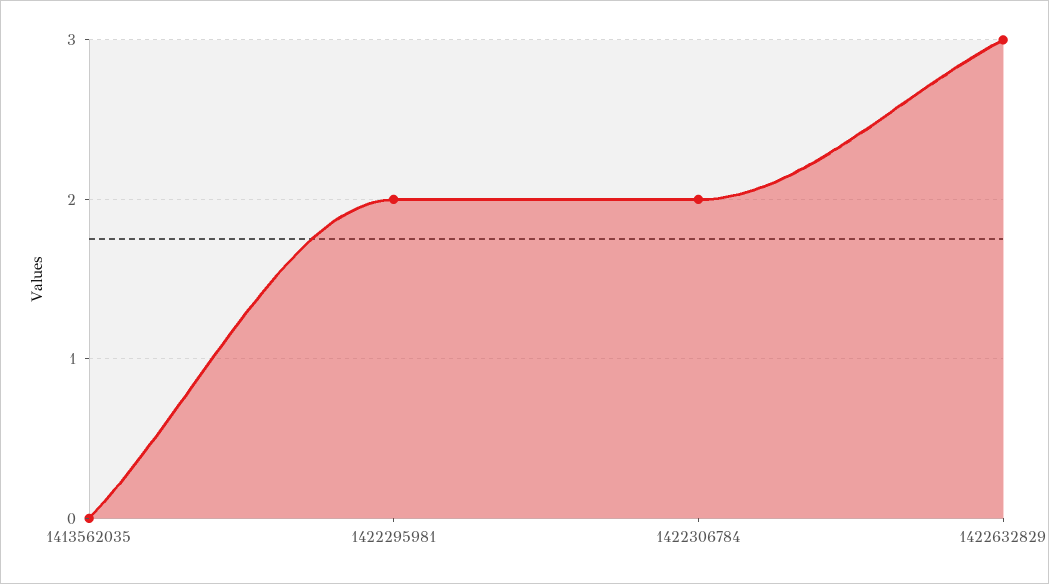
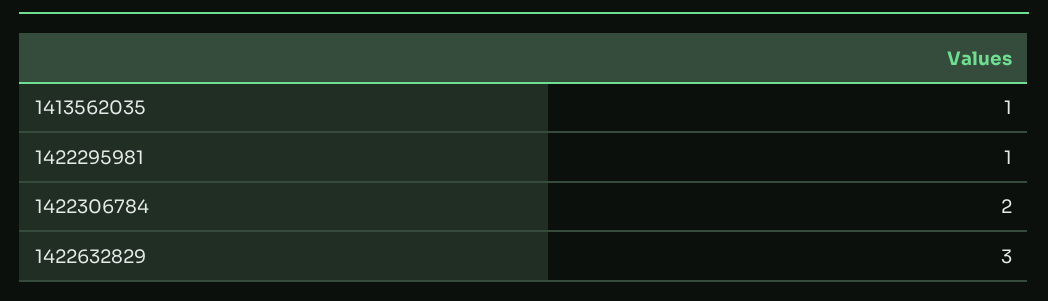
  {
-   "1413562035": 0,
+   "1413562035": 1,
-   "1422295981": 2,
+   "1422295981": 1,
    "1422306784": 2,
    "1422632829": 3
  }

